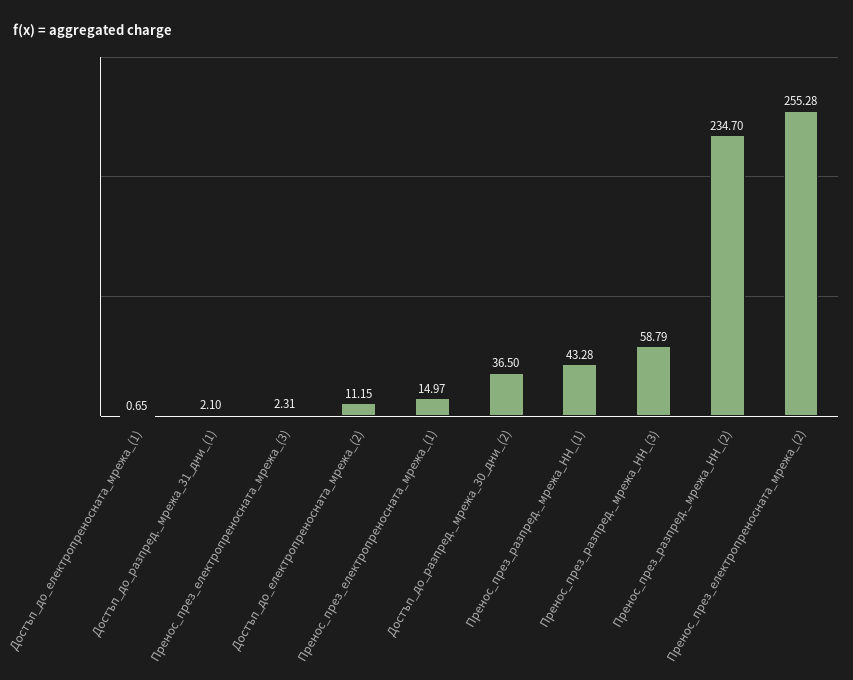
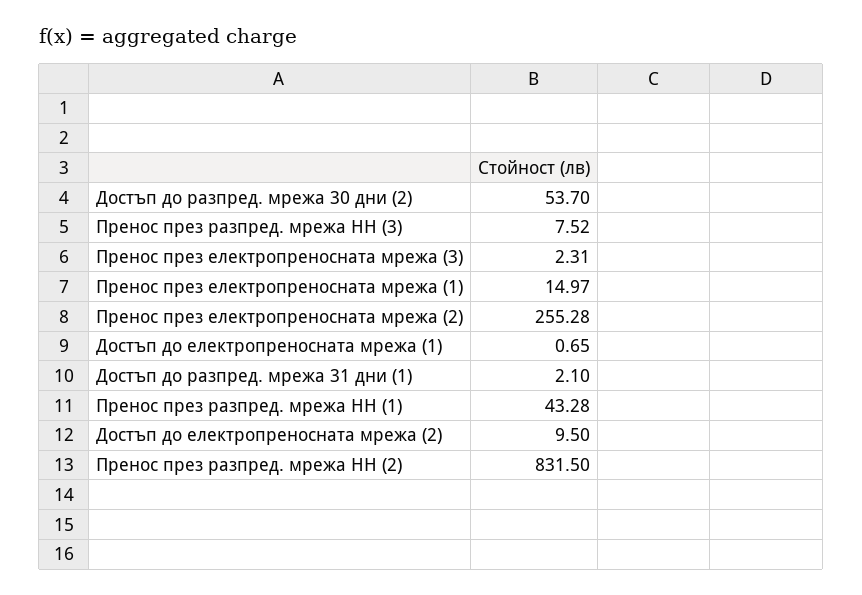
  {
    "Достъп_до_електропреносната_мрежа_(1)": 0.65,
    "Достъп_до_разпред._мрежа_31_дни_(1)": 2.1,
    "Пренос_през_електропреносната_мрежа_(3)": 2.31,
-   "Достъп_до_електропреносната_мрежа_(2)": 11.15,
+   "Достъп_до_електропреносната_мрежа_(2)": 9.5,
    "Пренос_през_електропреносната_мрежа_(1)": 14.97,
-   "Достъп_до_разпред._мрежа_30_дни_(2)": 36.5,
+   "Достъп_до_разпред._мрежа_30_дни_(2)": 53.7,
    "Пренос_през_разпред._мрежа_НН_(1)": 43.28,
-   "Пренос_през_разпред._мрежа_НН_(3)": 58.79,
+   "Пренос_през_разпред._мрежа_НН_(3)": 7.52,
-   "Пренос_през_разпред._мрежа_НН_(2)": 234.7,
+   "Пренос_през_разпред._мрежа_НН_(2)": 831.5,
    "Пренос_през_електропреносната_мрежа_(2)": 255.28
  }

